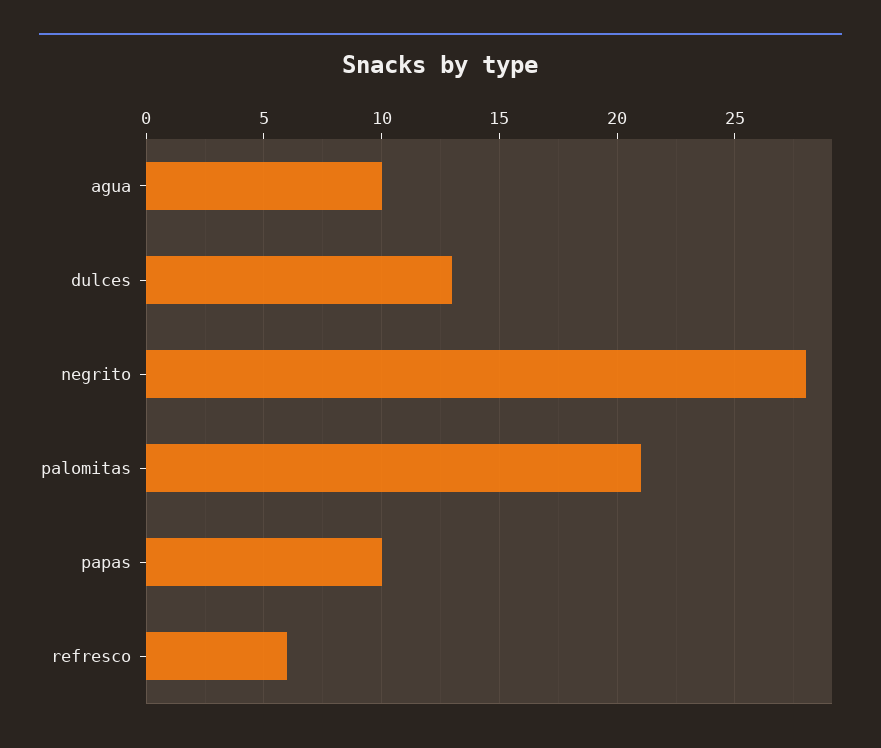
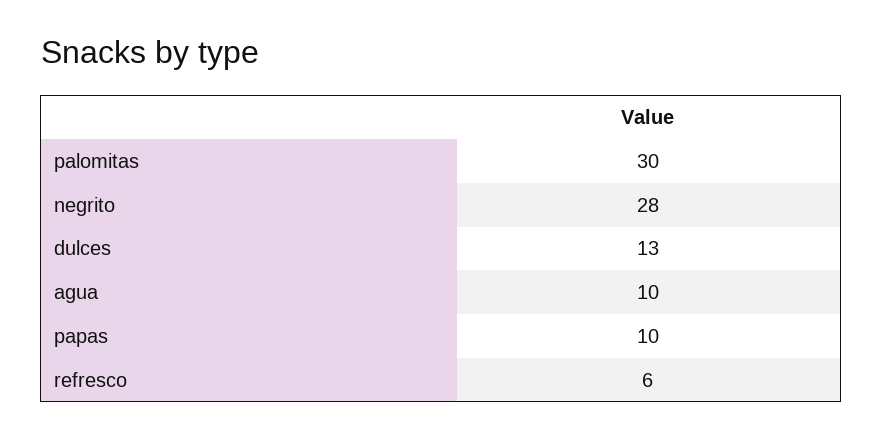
  {
    "agua": 10,
    "dulces": 13,
    "negrito": 28,
-   "palomitas": 21,
+   "palomitas": 30,
    "papas": 10,
    "refresco": 6
  }

